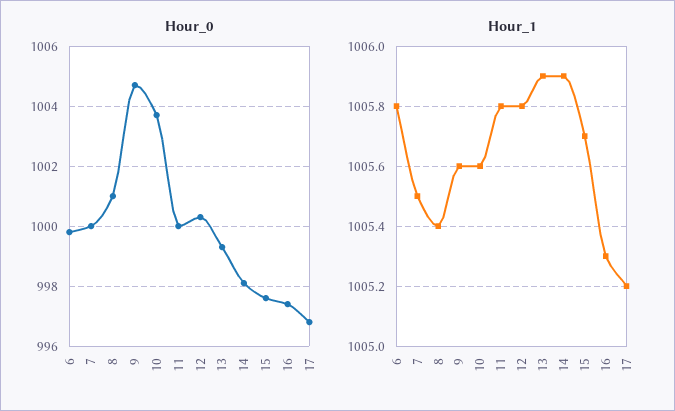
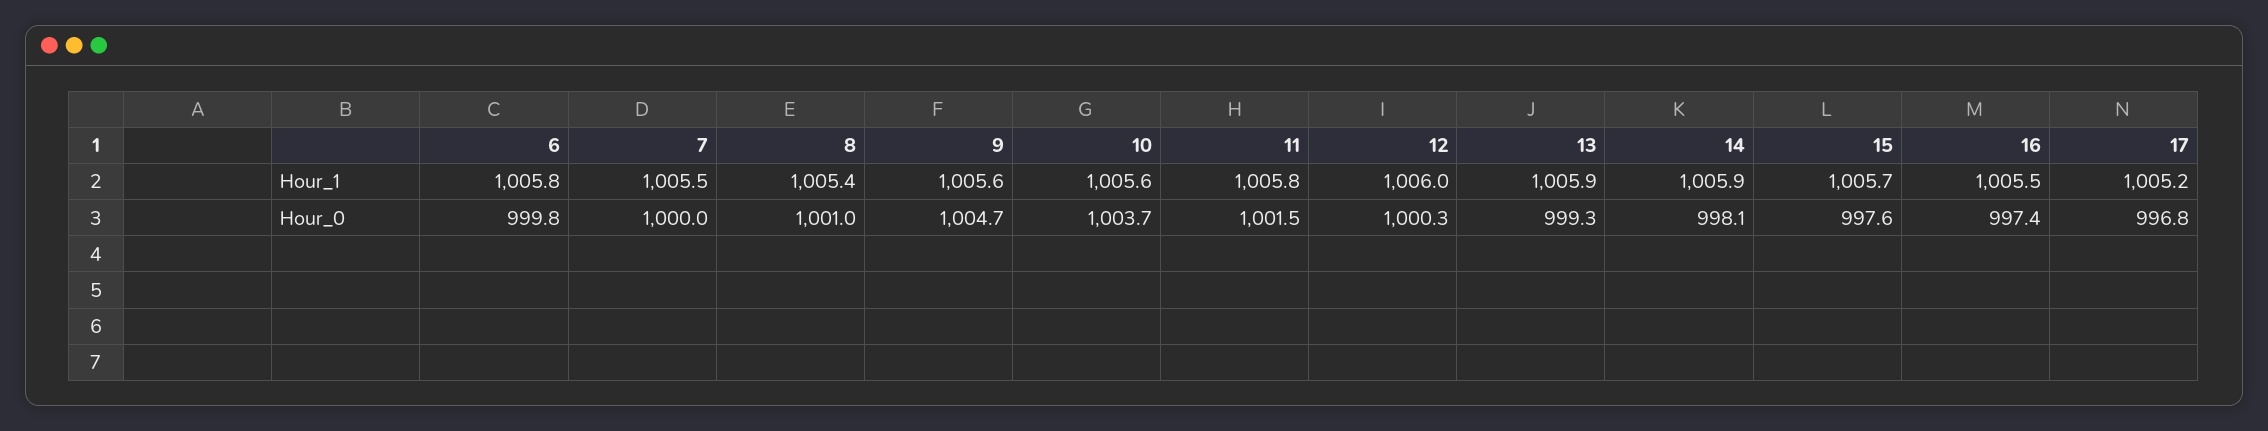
  {
    "Hour_0": {
      "6": 999.8,
      "7": 1000,
      "8": 1001,
      "9": 1004.7,
      "10": 1003.7,
-     "11": 1000,
+     "11": 1001.5,
      "12": 1000.3,
      "13": 999.3,
      "14": 998.1,
      "15": 997.6,
      "16": 997.4,
      "17": 996.8
    },
    "Hour_1": {
      "6": 1005.8,
      "7": 1005.5,
      "8": 1005.4,
      "9": 1005.6,
      "10": 1005.6,
      "11": 1005.8,
-     "12": 1005.8,
+     "12": 1006,
      "13": 1005.9,
      "14": 1005.9,
      "15": 1005.7,
-     "16": 1005.3,
+     "16": 1005.5,
      "17": 1005.2
    }
  }

